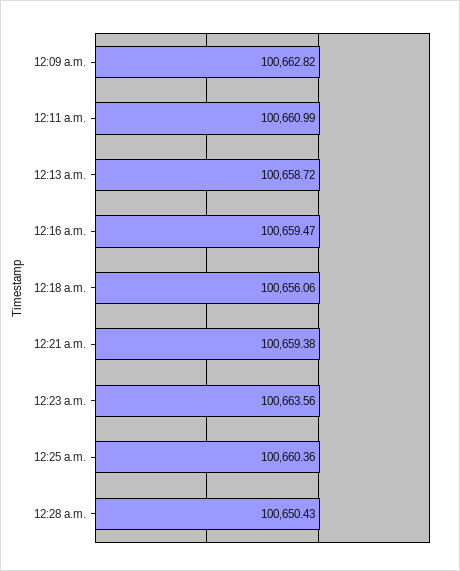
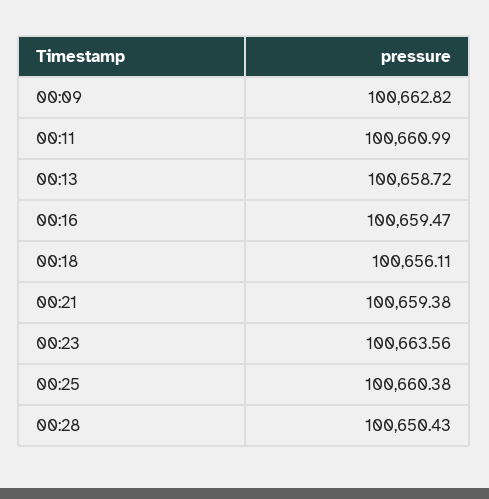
  {
    "12:09 a.m.": 100662.82,
    "12:11 a.m.": 100660.99,
    "12:13 a.m.": 100658.72,
    "12:16 a.m.": 100659.47,
-   "12:18 a.m.": 100656.06,
+   "12:18 a.m.": 100656.11,
    "12:21 a.m.": 100659.38,
    "12:23 a.m.": 100663.56,
-   "12:25 a.m.": 100660.36,
+   "12:25 a.m.": 100660.38,
    "12:28 a.m.": 100650.43
  }

